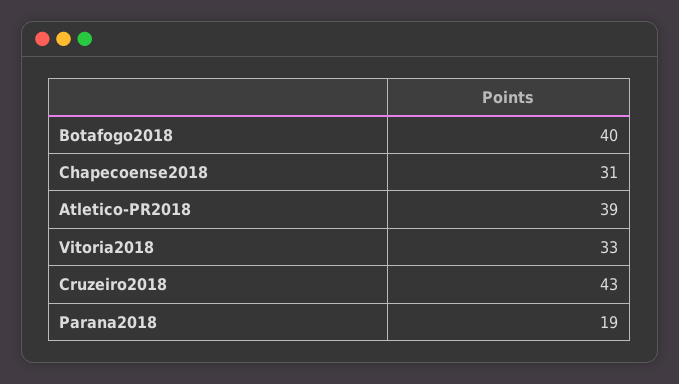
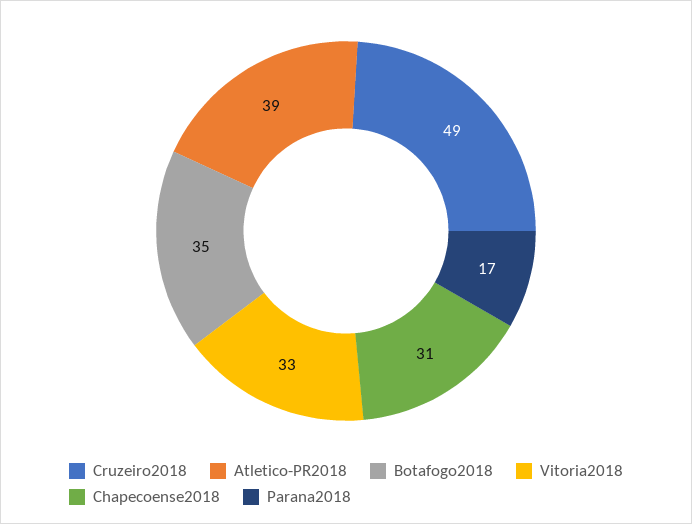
  {
-   "Botafogo2018": 40,
+   "Botafogo2018": 35,
    "Chapecoense2018": 31,
    "Atletico-PR2018": 39,
    "Vitoria2018": 33,
-   "Cruzeiro2018": 43,
+   "Cruzeiro2018": 49,
-   "Parana2018": 19
+   "Parana2018": 17
  }

